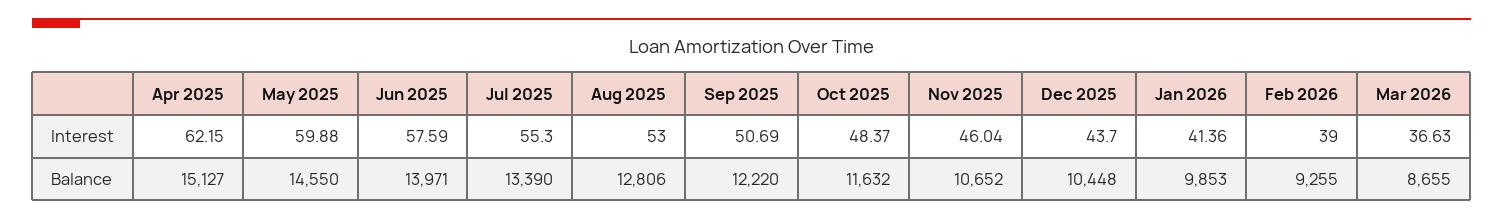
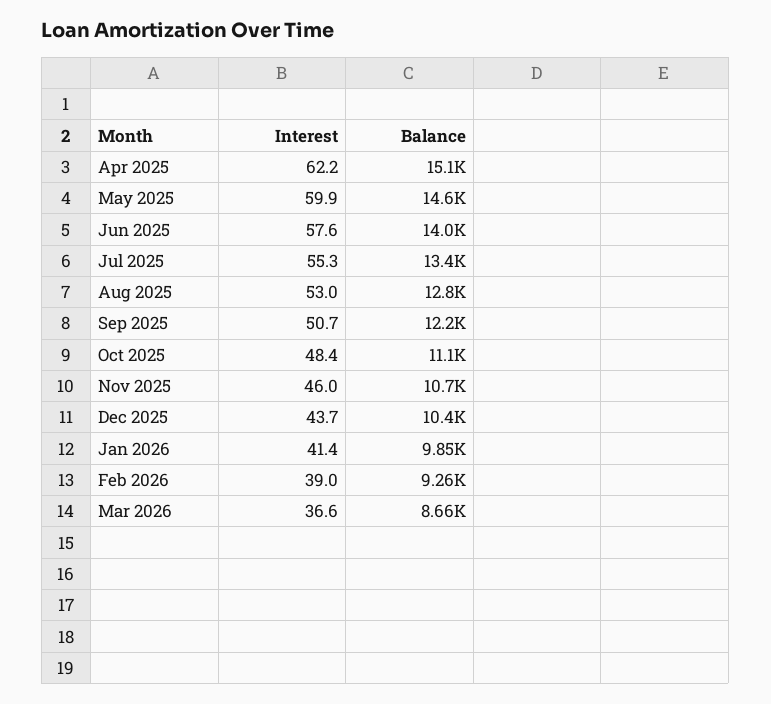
  {
    "Apr 2025": {
      "Interest": 62.15,
      "Balance": 15127
    },
    "May 2025": {
      "Interest": 59.88,
      "Balance": 14550
    },
    "Jun 2025": {
      "Interest": 57.59,
      "Balance": 13971
    },
    "Jul 2025": {
      "Interest": 55.3,
      "Balance": 13390
    },
    "Aug 2025": {
      "Interest": 53,
      "Balance": 12806
    },
    "Sep 2025": {
      "Interest": 50.69,
      "Balance": 12220
    },
    "Oct 2025": {
      "Interest": 48.37,
-     "Balance": 11632
+     "Balance": 11100
    },
    "Nov 2025": {
      "Interest": 46.04,
      "Balance": 10652
    },
    "Dec 2025": {
      "Interest": 43.7,
      "Balance": 10448
    },
    "Jan 2026": {
      "Interest": 41.36,
      "Balance": 9853
    },
    "Feb 2026": {
      "Interest": 39,
      "Balance": 9255
    },
    "Mar 2026": {
      "Interest": 36.63,
      "Balance": 8655
    }
  }

